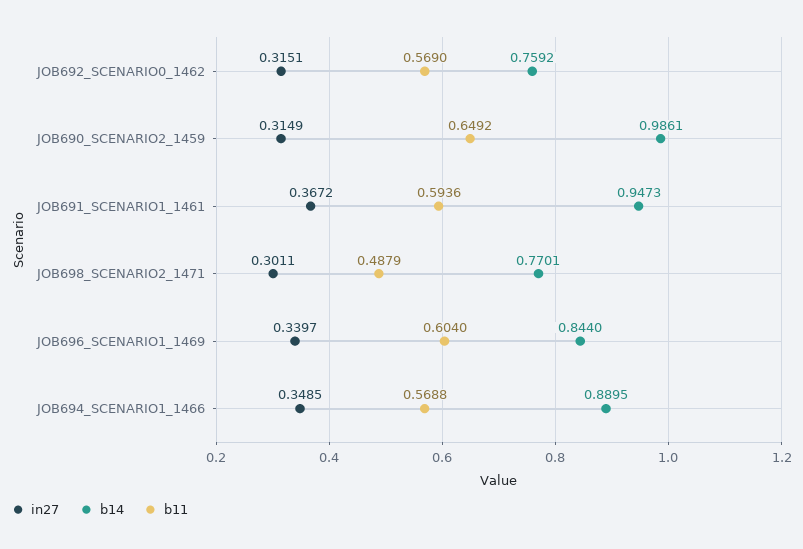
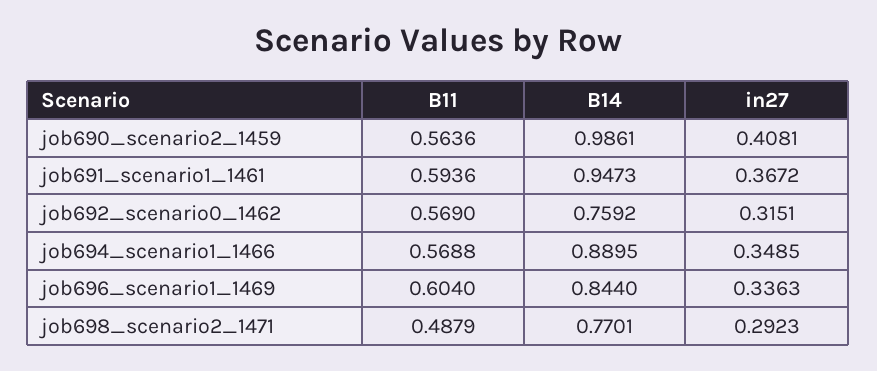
  {
    "in27": {
      "JOB692_SCENARIO0_1462": 0.3151,
-     "JOB690_SCENARIO2_1459": 0.3149,
+     "JOB690_SCENARIO2_1459": 0.4081,
      "JOB691_SCENARIO1_1461": 0.3672,
-     "JOB698_SCENARIO2_1471": 0.3011,
+     "JOB698_SCENARIO2_1471": 0.2923,
-     "JOB696_SCENARIO1_1469": 0.3397,
+     "JOB696_SCENARIO1_1469": 0.3363,
      "JOB694_SCENARIO1_1466": 0.3485
    },
    "b14": {
      "JOB692_SCENARIO0_1462": 0.7592,
      "JOB690_SCENARIO2_1459": 0.9861,
      "JOB691_SCENARIO1_1461": 0.9473,
      "JOB698_SCENARIO2_1471": 0.7701,
      "JOB696_SCENARIO1_1469": 0.844,
      "JOB694_SCENARIO1_1466": 0.8895
    },
    "b11": {
      "JOB692_SCENARIO0_1462": 0.569,
-     "JOB690_SCENARIO2_1459": 0.6492,
+     "JOB690_SCENARIO2_1459": 0.5636,
      "JOB691_SCENARIO1_1461": 0.5936,
      "JOB698_SCENARIO2_1471": 0.4879,
      "JOB696_SCENARIO1_1469": 0.604,
      "JOB694_SCENARIO1_1466": 0.5688
    }
  }

